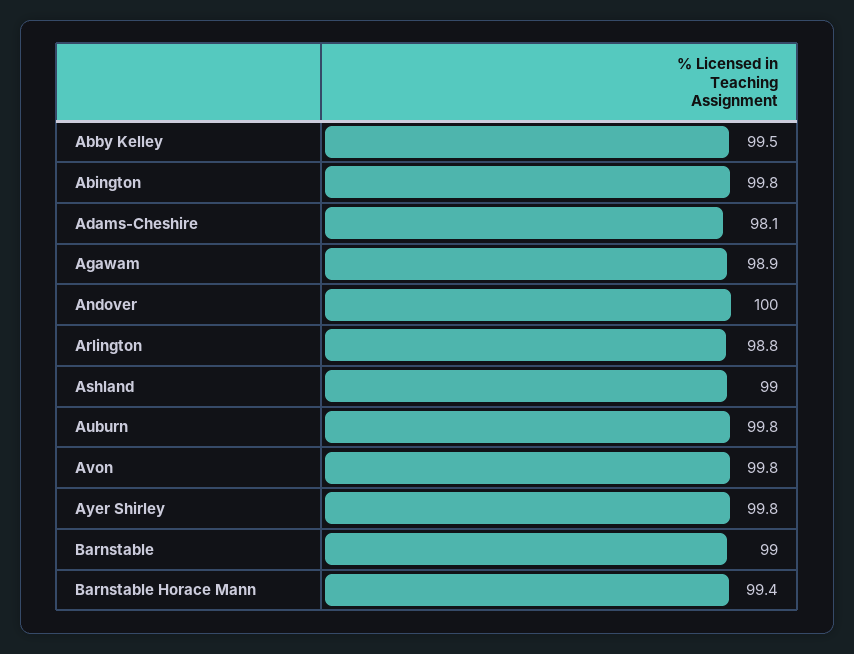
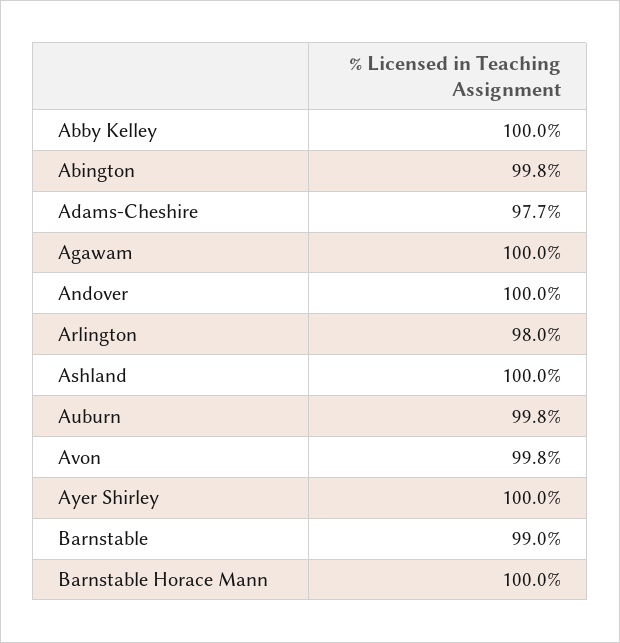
  {
-   "Abby Kelley": 99.5,
+   "Abby Kelley": 100,
    "Abington": 99.8,
-   "Adams-Cheshire": 98.1,
+   "Adams-Cheshire": 97.7,
-   "Agawam": 98.9,
+   "Agawam": 100,
    "Andover": 100,
-   "Arlington": 98.8,
+   "Arlington": 98,
-   "Ashland": 99,
+   "Ashland": 100,
    "Auburn": 99.8,
    "Avon": 99.8,
-   "Ayer Shirley": 99.8,
+   "Ayer Shirley": 100,
    "Barnstable": 99,
-   "Barnstable Horace Mann": 99.4
+   "Barnstable Horace Mann": 100
  }

